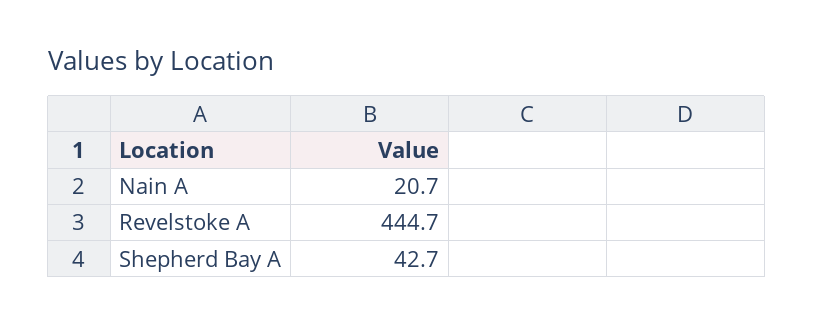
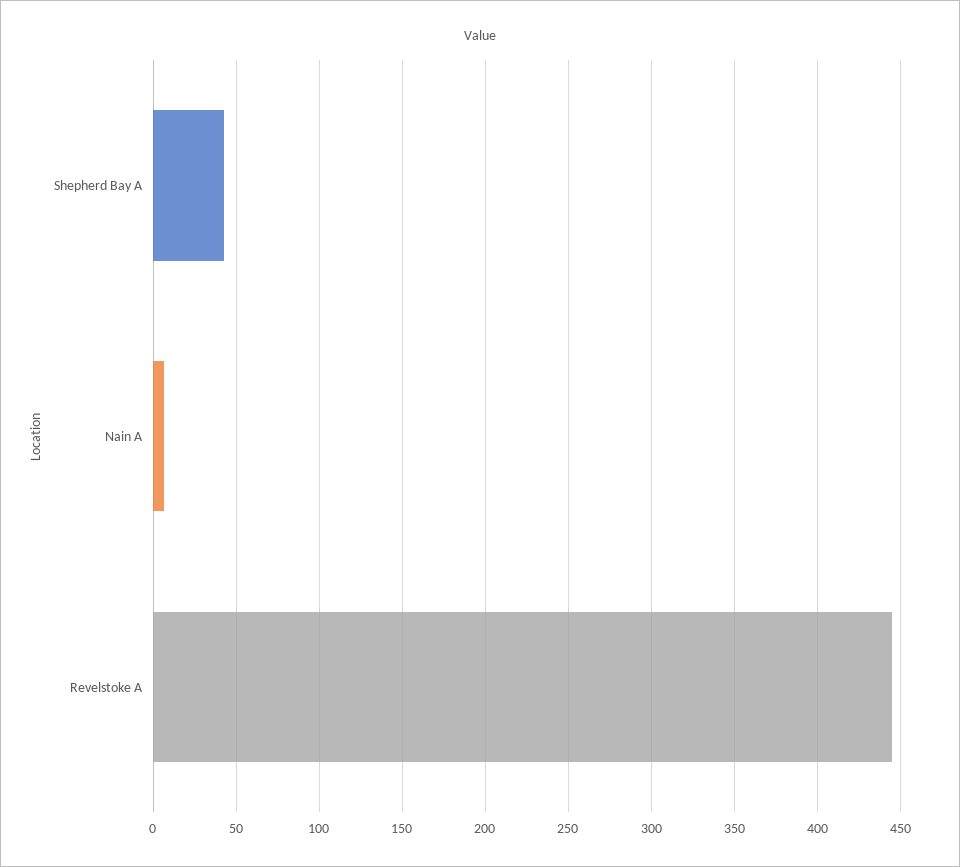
  {
-   "Nain A": 20.7,
+   "Nain A": 5,
    "Revelstoke A": 444.7,
    "Shepherd Bay A": 42.7
  }

